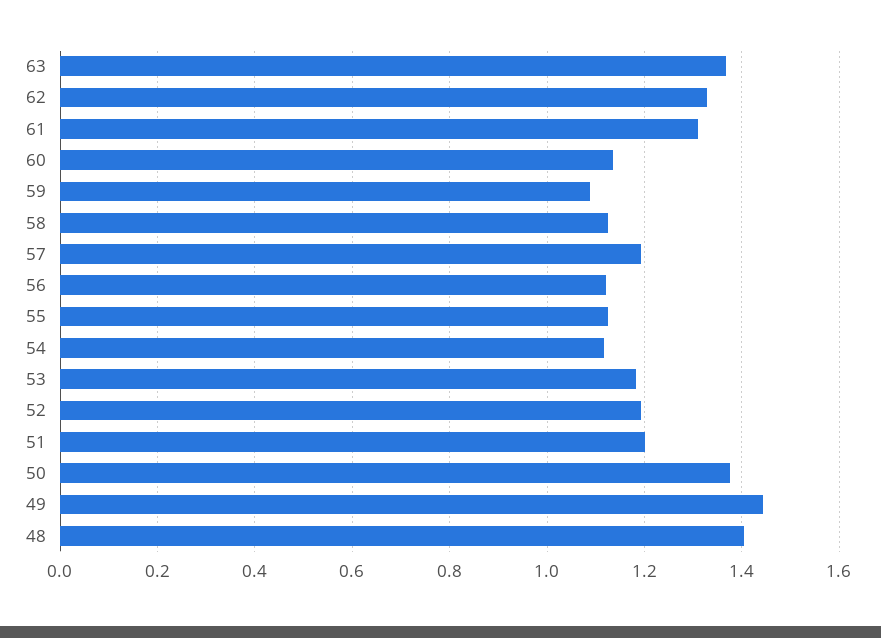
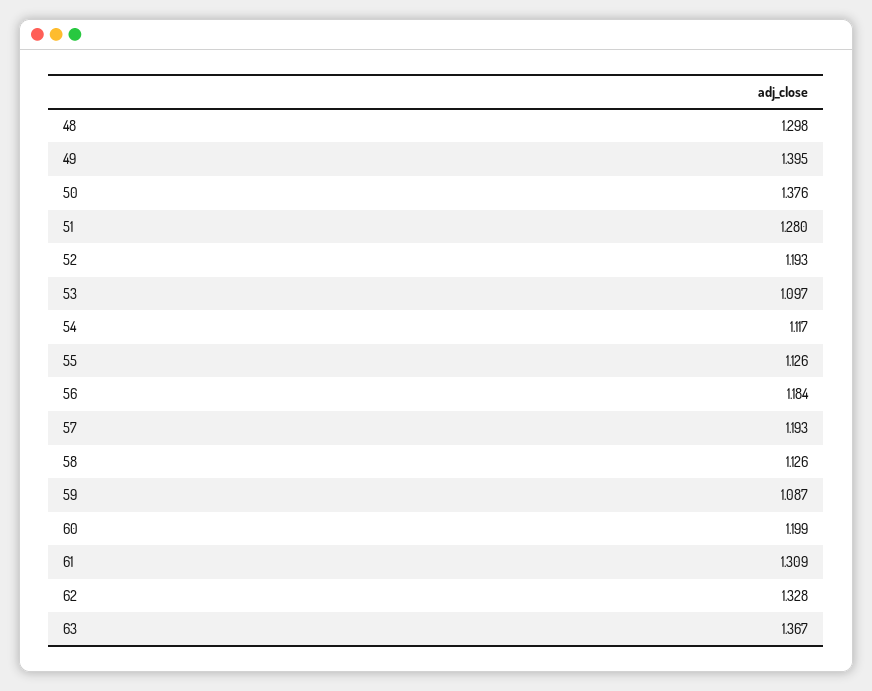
  {
    "63": 1.367,
    "62": 1.328,
    "61": 1.309,
-   "60": 1.14,
+   "60": 1.199,
    "59": 1.087,
    "58": 1.126,
    "57": 1.193,
-   "56": 1.12,
+   "56": 1.184,
    "55": 1.126,
    "54": 1.117,
-   "53": 1.18,
+   "53": 1.097,
    "52": 1.193,
-   "51": 1.2,
+   "51": 1.28,
    "50": 1.376,
-   "49": 1.44,
+   "49": 1.395,
-   "48": 1.4
+   "48": 1.298
  }

